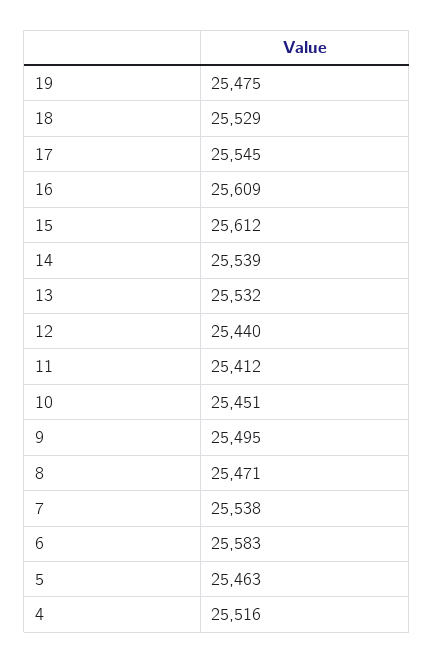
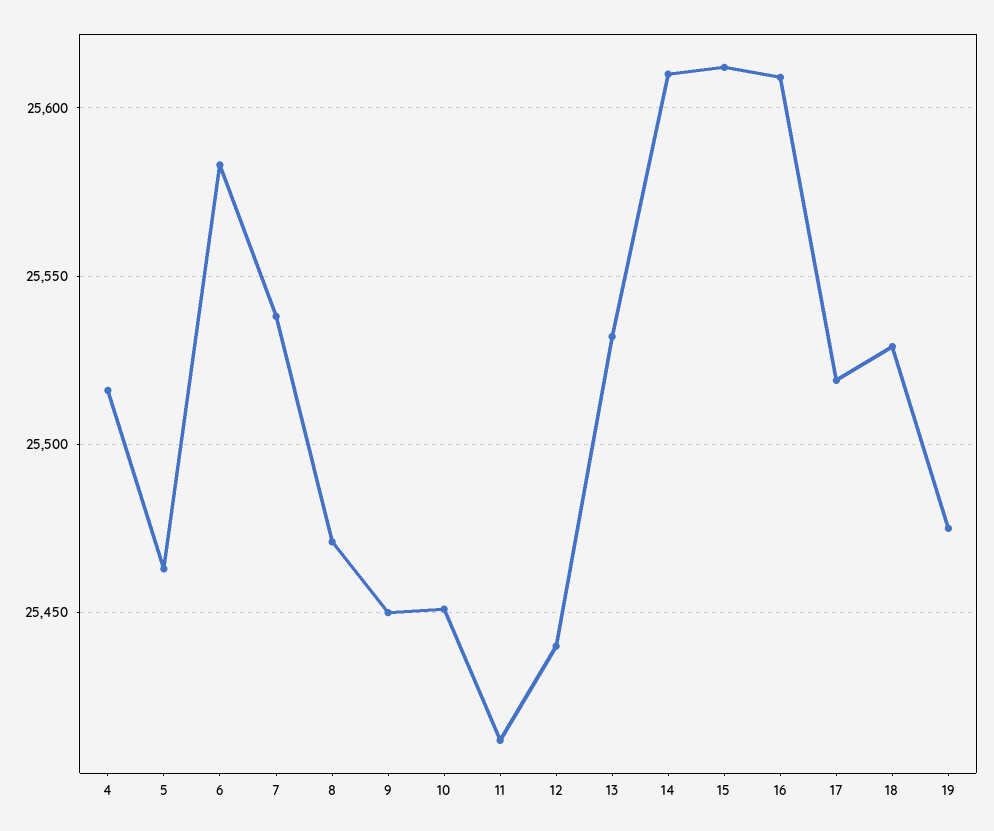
  {
    "19": 25475,
    "18": 25529,
-   "17": 25545,
+   "17": 25520,
    "16": 25609,
    "15": 25612,
-   "14": 25539,
+   "14": 25610,
    "13": 25532,
    "12": 25440,
    "11": 25412,
    "10": 25451,
-   "9": 25495,
+   "9": 25450,
    "8": 25471,
    "7": 25538,
    "6": 25583,
    "5": 25463,
    "4": 25516
  }

